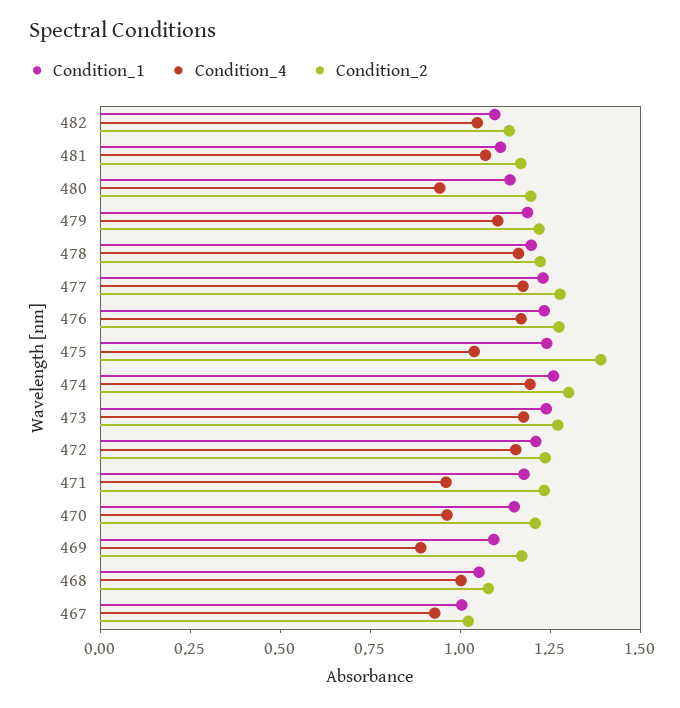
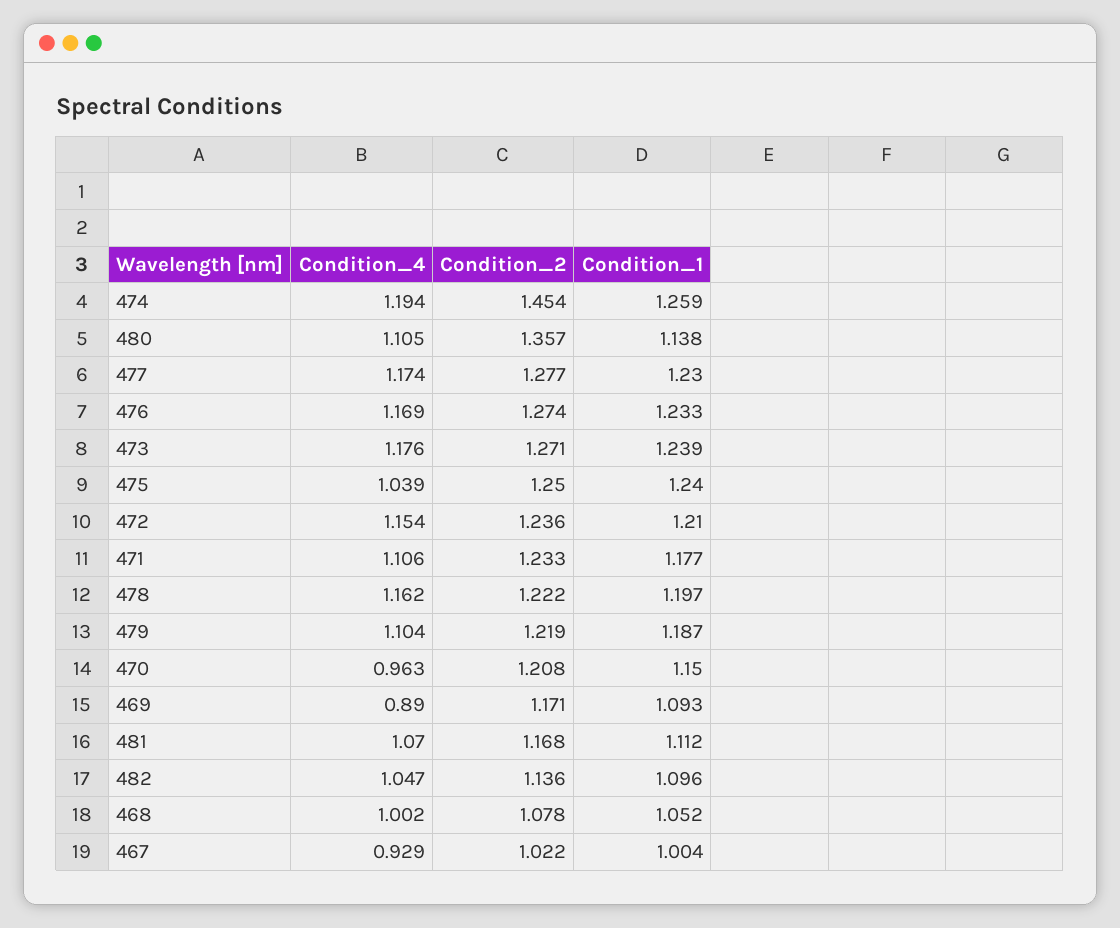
  {
    "Condition_1": {
      "482": 1.096,
      "481": 1.112,
      "480": 1.138,
      "479": 1.187,
      "478": 1.197,
      "477": 1.23,
      "476": 1.233,
      "475": 1.24,
      "474": 1.259,
      "473": 1.239,
      "472": 1.21,
      "471": 1.177,
      "470": 1.15,
      "469": 1.093,
      "468": 1.052,
      "467": 1.004
    },
    "Condition_4": {
      "482": 1.047,
      "481": 1.07,
-     "480": 0.95,
+     "480": 1.105,
      "479": 1.104,
      "478": 1.162,
      "477": 1.174,
      "476": 1.169,
      "475": 1.039,
      "474": 1.194,
      "473": 1.176,
      "472": 1.154,
-     "471": 0.95,
+     "471": 1.106,
      "470": 0.963,
      "469": 0.89,
      "468": 1.002,
      "467": 0.929
    },
    "Condition_2": {
      "482": 1.136,
      "481": 1.168,
-     "480": 1.2,
+     "480": 1.357,
      "479": 1.219,
      "478": 1.222,
      "477": 1.277,
      "476": 1.274,
-     "475": 1.4,
+     "475": 1.25,
-     "474": 1.3,
+     "474": 1.454,
      "473": 1.271,
      "472": 1.236,
      "471": 1.233,
      "470": 1.208,
      "469": 1.171,
      "468": 1.078,
      "467": 1.022
    }
  }

